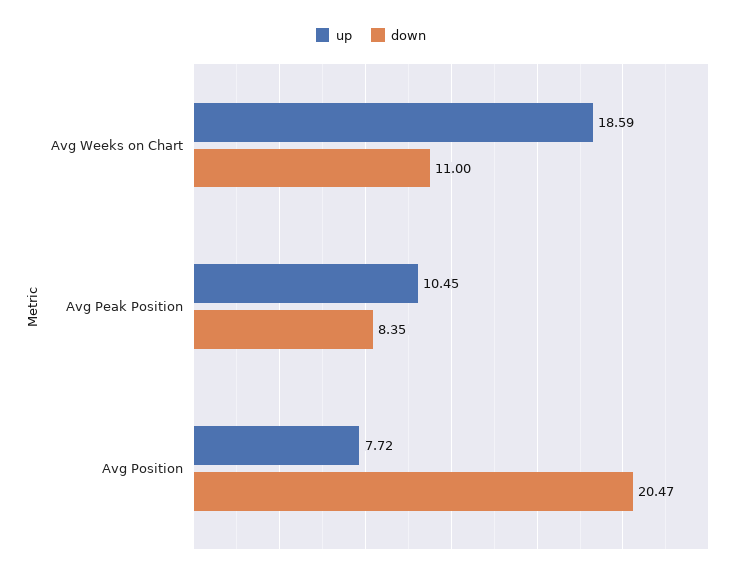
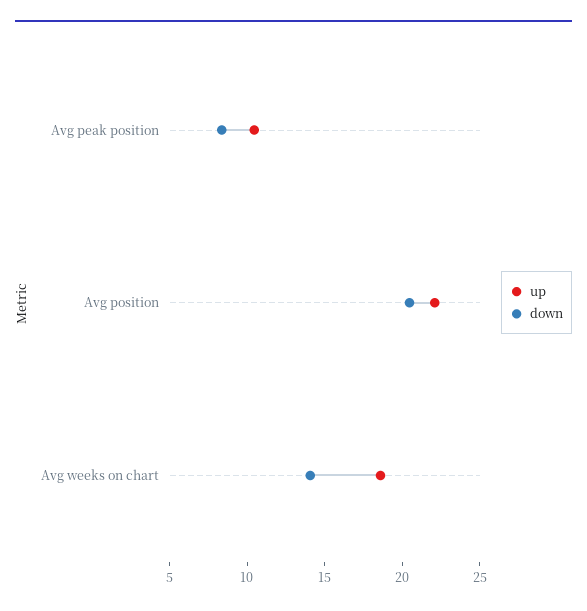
  {
    "up": {
      "Avg Weeks on Chart": 18.59,
      "Avg Peak Position": 10.45,
-     "Avg Position": 7.72
+     "Avg Position": 22
    },
    "down": {
-     "Avg Weeks on Chart": 11,
+     "Avg Weeks on Chart": 14,
      "Avg Peak Position": 8.35,
      "Avg Position": 20.47
    }
  }

